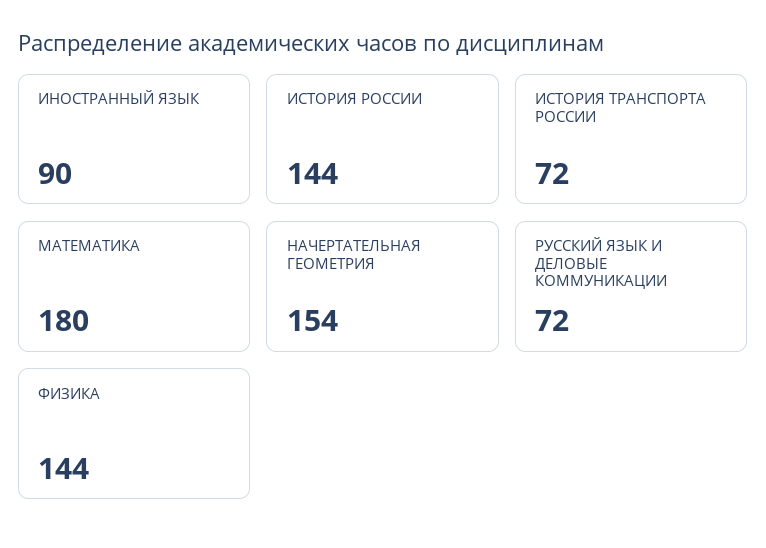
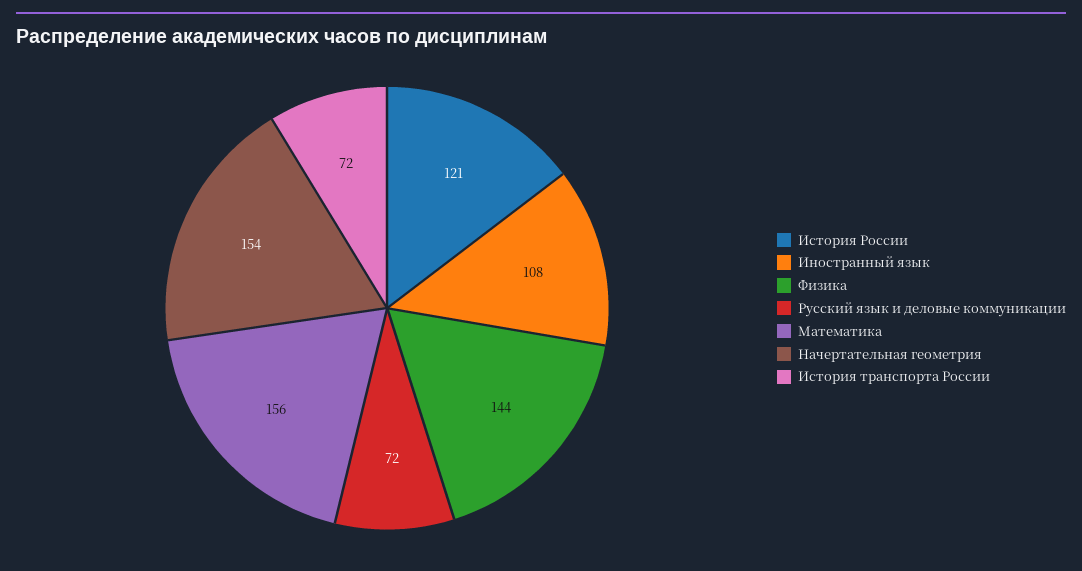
  {
-   "ИНОСТРАННЫЙ ЯЗЫК": 90,
+   "ИНОСТРАННЫЙ ЯЗЫК": 108,
-   "ИСТОРИЯ РОССИИ": 144,
+   "ИСТОРИЯ РОССИИ": 121,
    "ИСТОРИЯ ТРАНСПОРТА РОССИИ": 72,
-   "МАТЕМАТИКА": 180,
+   "МАТЕМАТИКА": 156,
    "НАЧЕРТАТЕЛЬНАЯ ГЕОМЕТРИЯ": 154,
    "РУССКИЙ ЯЗЫК И ДЕЛОВЫЕ КОММУНИКАЦИИ": 72,
    "ФИЗИКА": 144
  }

